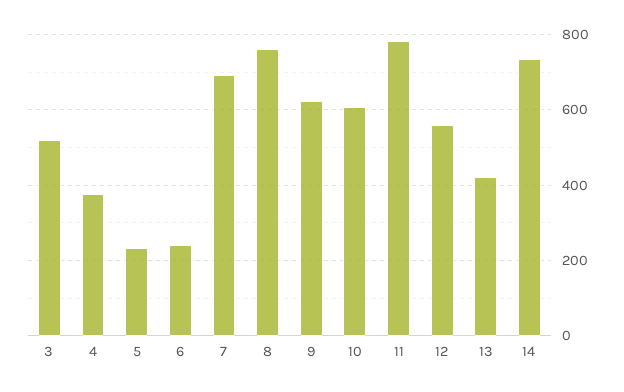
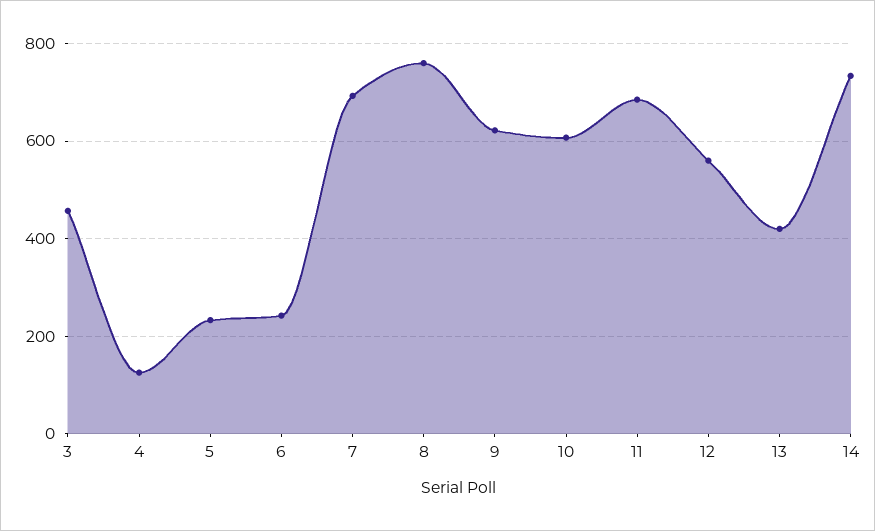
  {
-   "3": 520,
+   "3": 460,
-   "4": 380,
+   "4": 120,
    "5": 240,
    "6": 240,
    "7": 700,
    "8": 760,
    "9": 620,
    "10": 600,
-   "11": 780,
+   "11": 680,
    "12": 560,
    "13": 420,
    "14": 740
  }

